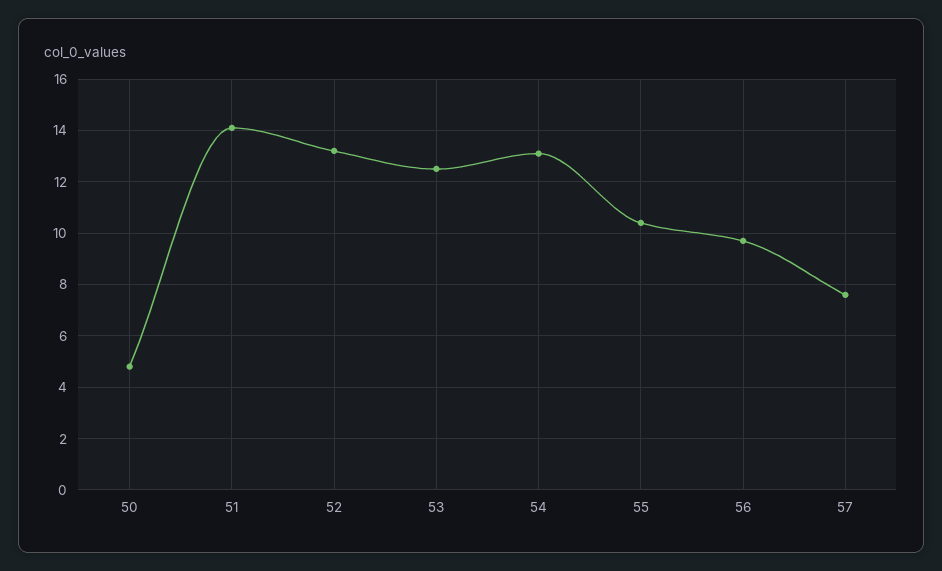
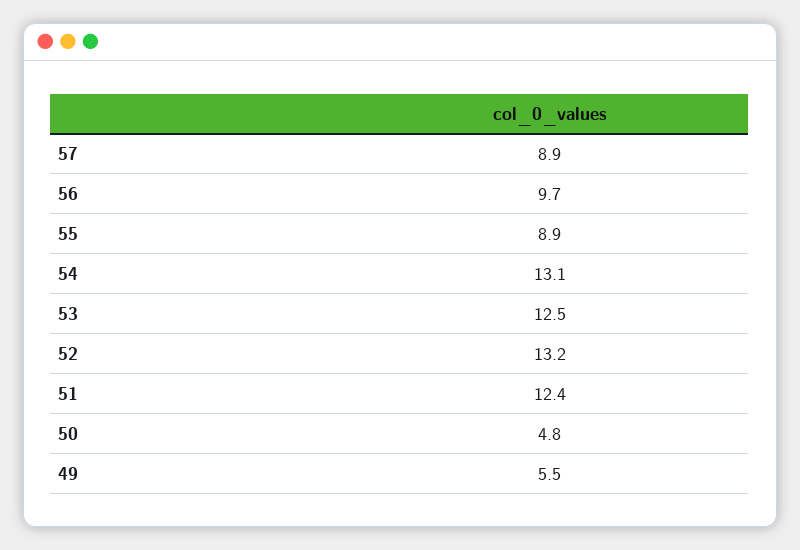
  {
    "50": 4.8,
-   "51": 14,
+   "51": 12.4,
    "52": 13.2,
    "53": 12.5,
    "54": 13.1,
-   "55": 10.5,
+   "55": 8.9,
    "56": 9.7,
-   "57": 7.5
+   "57": 8.9,
+   "49": 5.5
  }

